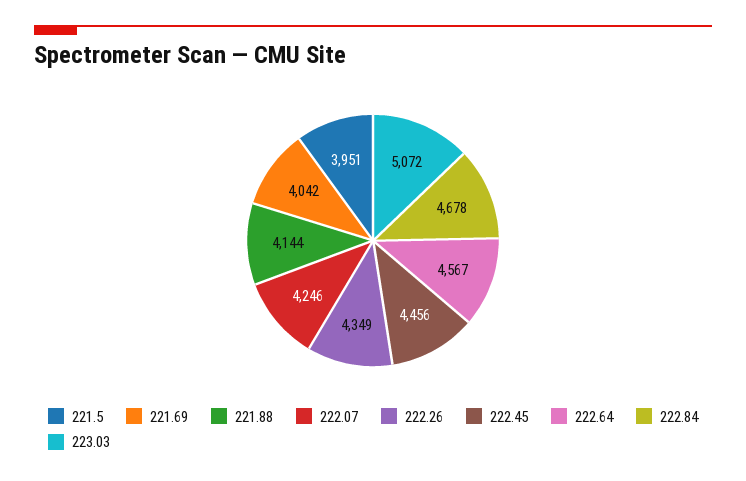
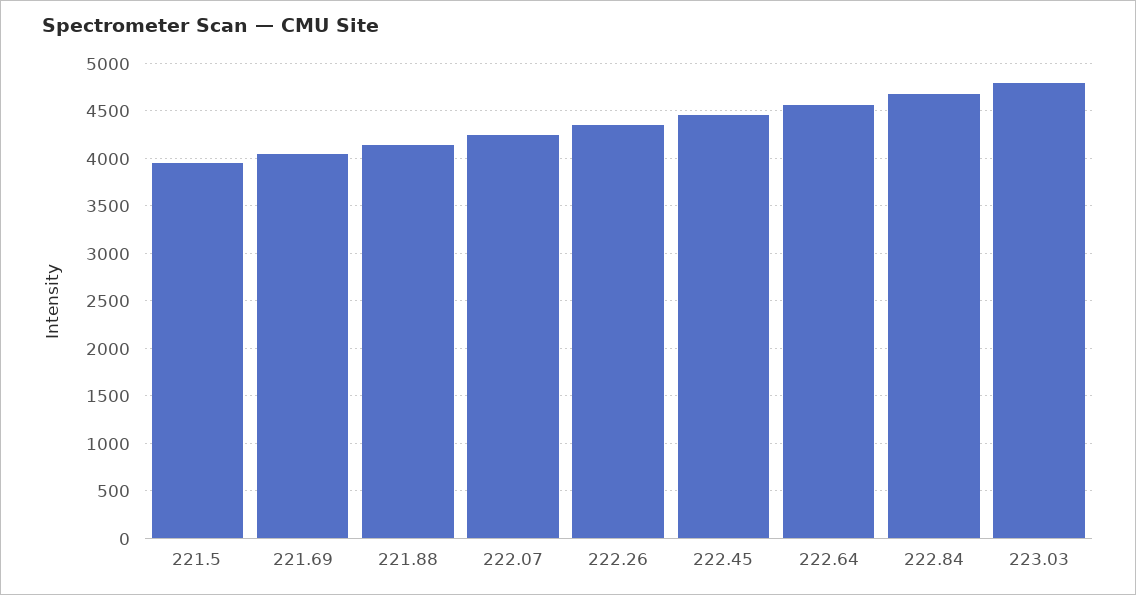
  {
    "221.5": 3951,
    "221.69": 4042,
    "221.88": 4144,
    "222.07": 4246,
    "222.26": 4349,
    "222.45": 4456,
    "222.64": 4567,
    "222.84": 4678,
-   "223.03": 5072
+   "223.03": 4800
  }

